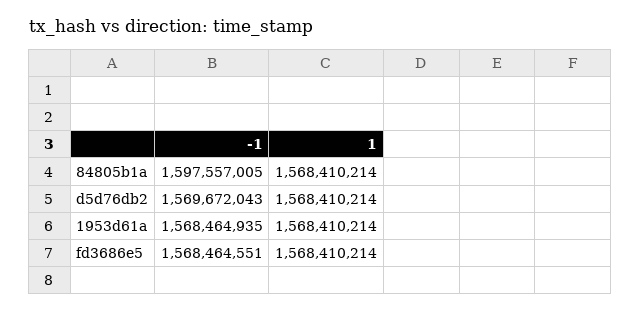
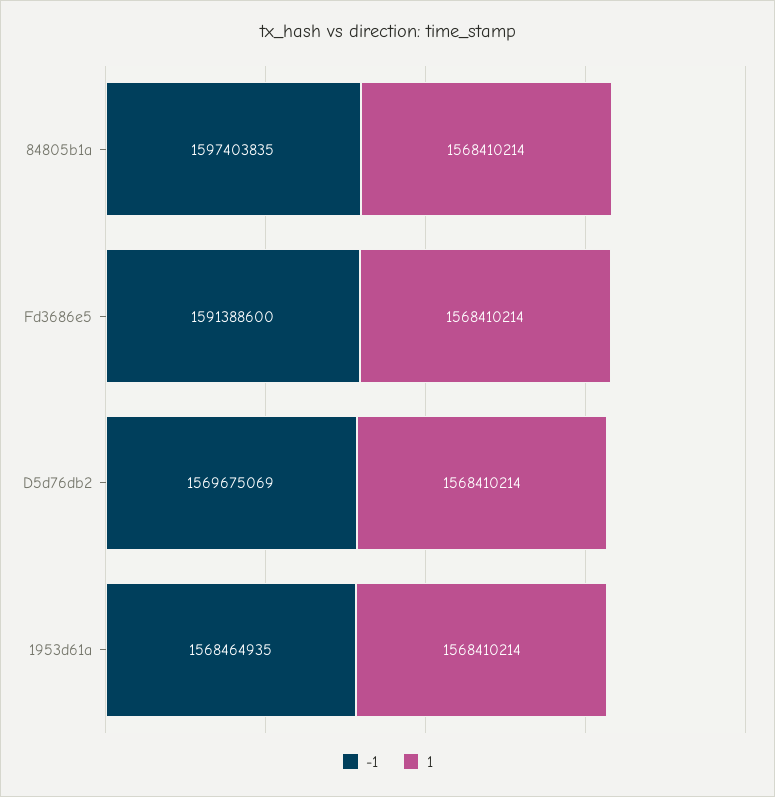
  {
    "-1": {
-     "84805b1a": 1597557005,
+     "84805b1a": 1597403835,
-     "d5d76db2": 1569672043,
+     "d5d76db2": 1569675069,
      "1953d61a": 1568464935,
-     "fd3686e5": 1568464551
+     "fd3686e5": 1591388600
    },
    "1": {
      "84805b1a": 1568410214,
      "d5d76db2": 1568410214,
      "1953d61a": 1568410214,
      "fd3686e5": 1568410214
    }
  }

